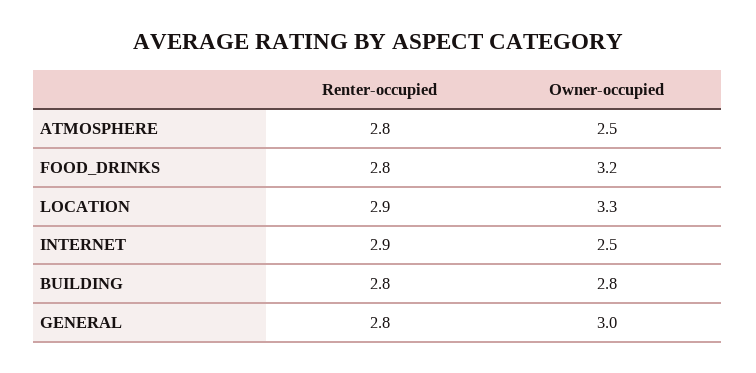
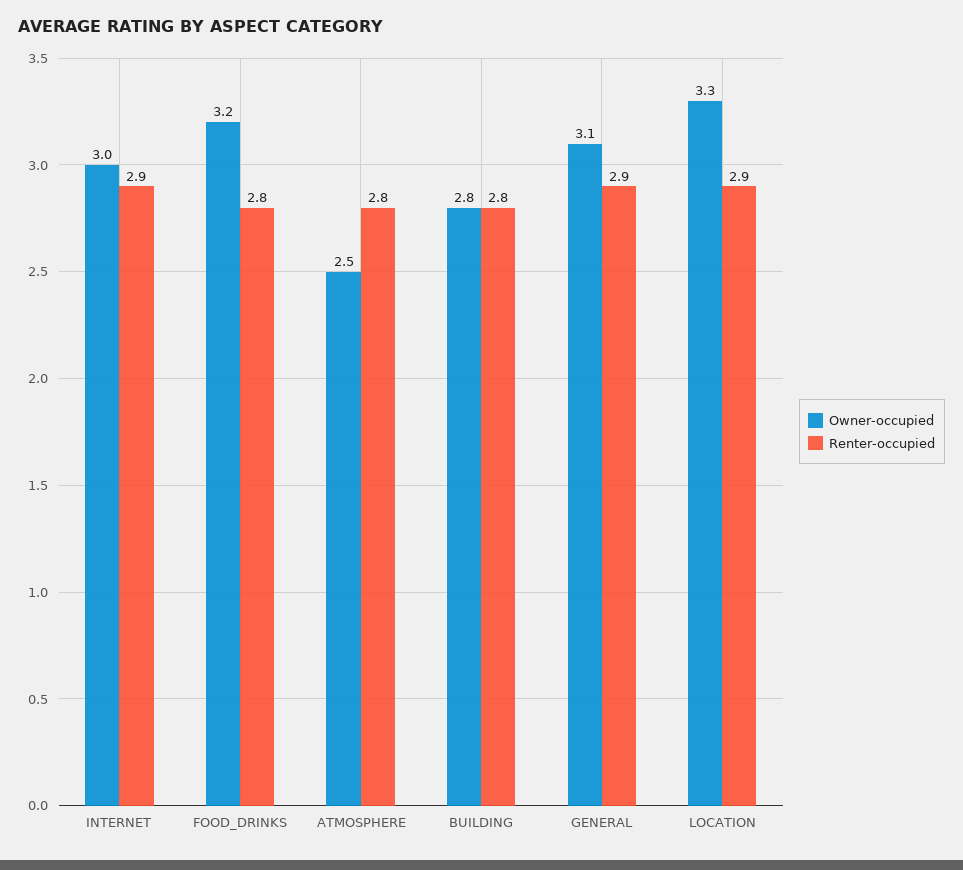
  {
    "Renter-occupied": {
      "ATMOSPHERE": 2.8,
      "FOOD_DRINKS": 2.8,
      "LOCATION": 2.9,
      "INTERNET": 2.9,
      "BUILDING": 2.8,
-     "GENERAL": 2.8
+     "GENERAL": 2.9
    },
    "Owner-occupied": {
      "ATMOSPHERE": 2.5,
      "FOOD_DRINKS": 3.2,
      "LOCATION": 3.3,
-     "INTERNET": 2.5,
+     "INTERNET": 3,
      "BUILDING": 2.8,
-     "GENERAL": 3
+     "GENERAL": 3.1
    }
  }

